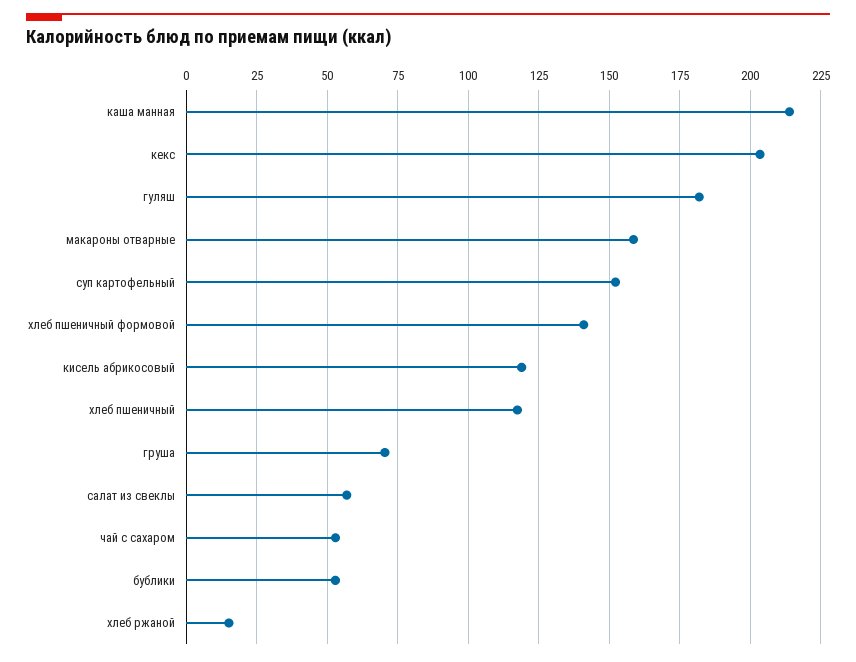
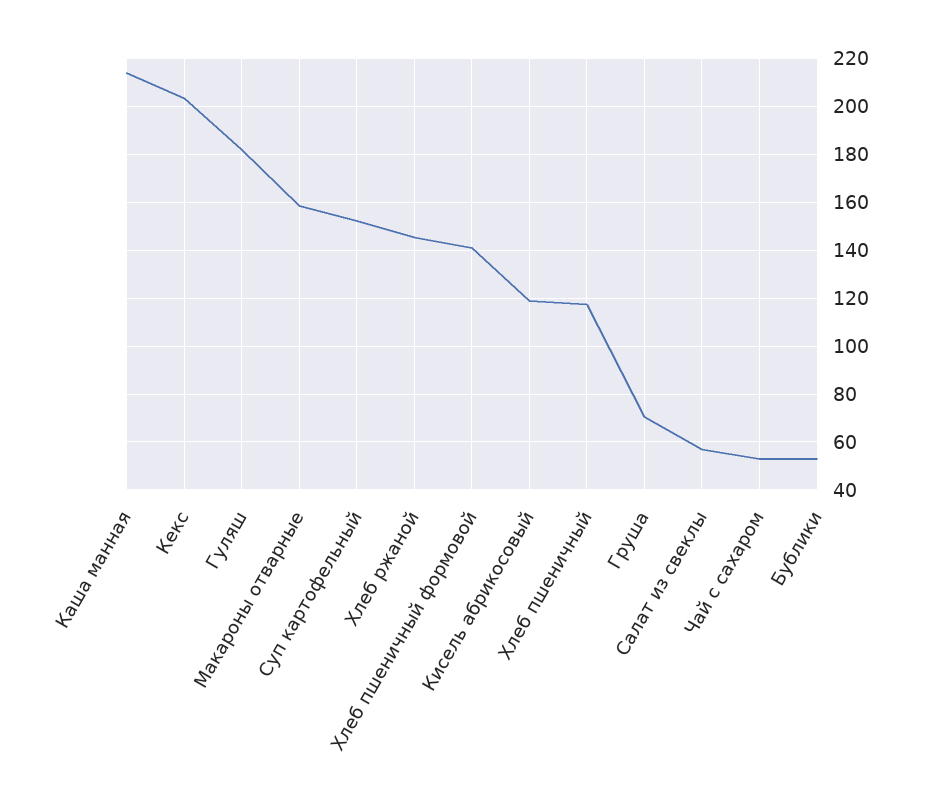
  {
    "каша манная": 215,
    "кекс": 202.5,
    "гуляш": 182.5,
    "макароны отварные": 157.5,
    "суп картофельный": 152.5,
    "хлеб пшеничный формовой": 140,
    "кисель абрикосовый": 120,
    "хлеб пшеничный": 117.5,
    "груша": 70,
    "салат из свеклы": 57.5,
    "чай с сахаром": 52.5,
    "бублики": 52.5,
-   "хлеб ржаной": 15
+   "хлеб ржаной": 145
  }

